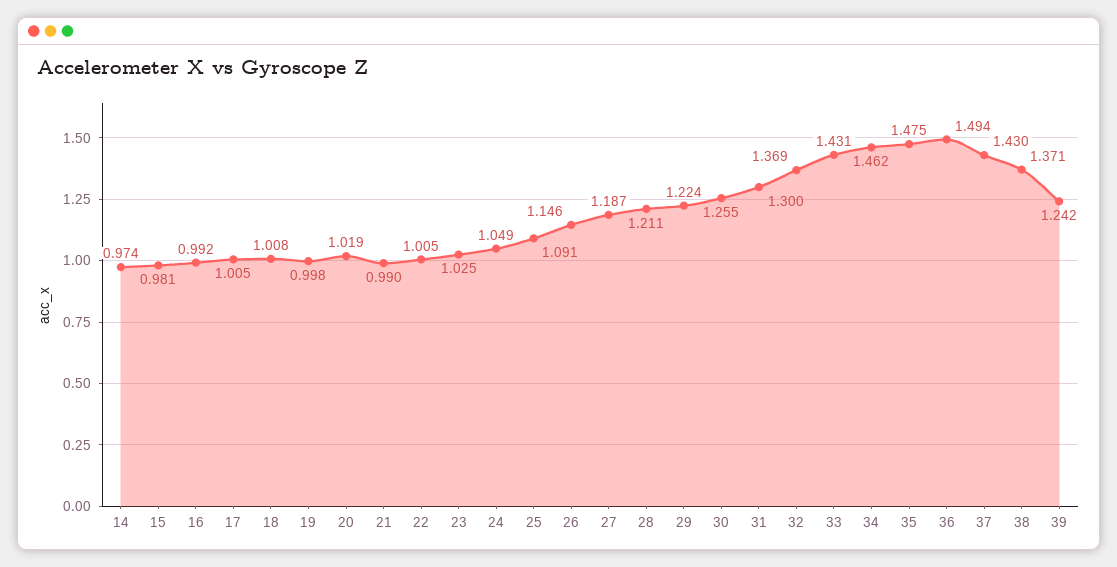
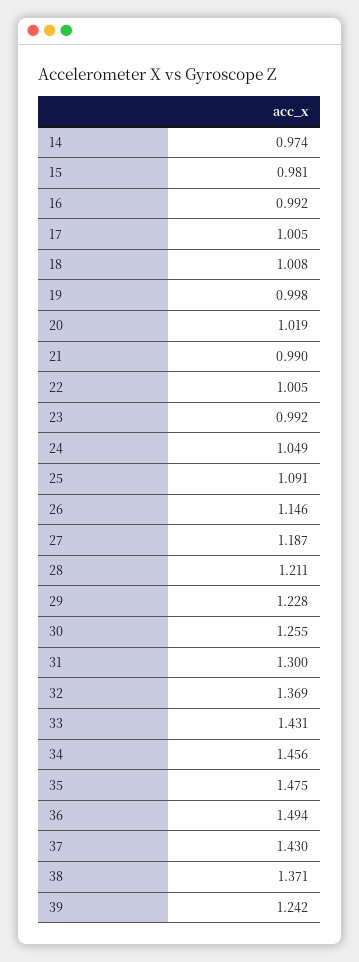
  {
    "14": 0.974,
    "15": 0.981,
    "16": 0.992,
    "17": 1.005,
    "18": 1.008,
    "19": 0.998,
    "20": 1.019,
    "21": 0.99,
    "22": 1.005,
-   "23": 1.025,
+   "23": 0.992,
    "24": 1.049,
    "25": 1.091,
    "26": 1.146,
    "27": 1.187,
    "28": 1.211,
-   "29": 1.224,
+   "29": 1.228,
    "30": 1.255,
    "31": 1.3,
    "32": 1.369,
    "33": 1.431,
-   "34": 1.462,
+   "34": 1.456,
    "35": 1.475,
    "36": 1.494,
    "37": 1.43,
    "38": 1.371,
    "39": 1.242
  }

